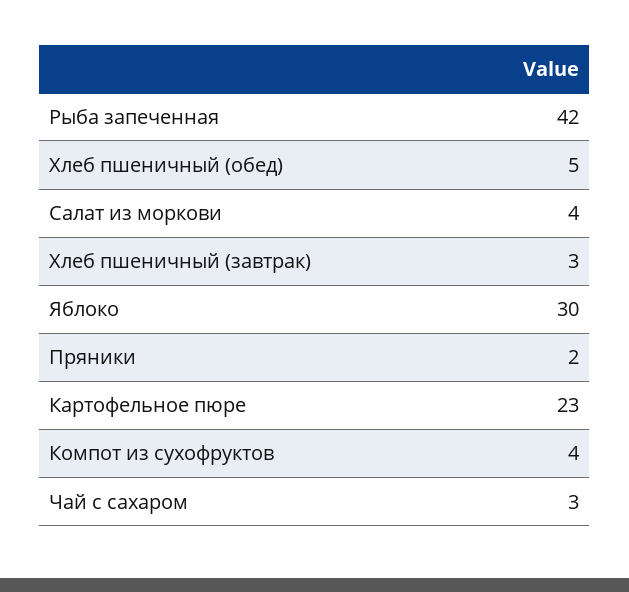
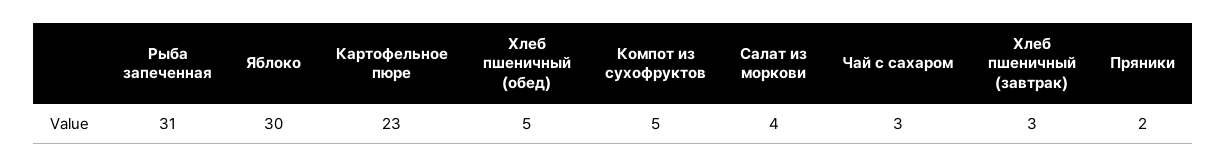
  {
-   "Рыба запеченная": 42,
+   "Рыба запеченная": 31,
    "Хлеб пшеничный (обед)": 5,
    "Салат из моркови": 4,
    "Хлеб пшеничный (завтрак)": 3,
    "Яблоко": 30,
    "Пряники": 2,
    "Картофельное пюре": 23,
-   "Компот из сухофруктов": 4,
+   "Компот из сухофруктов": 5,
    "Чай с сахаром": 3
  }

